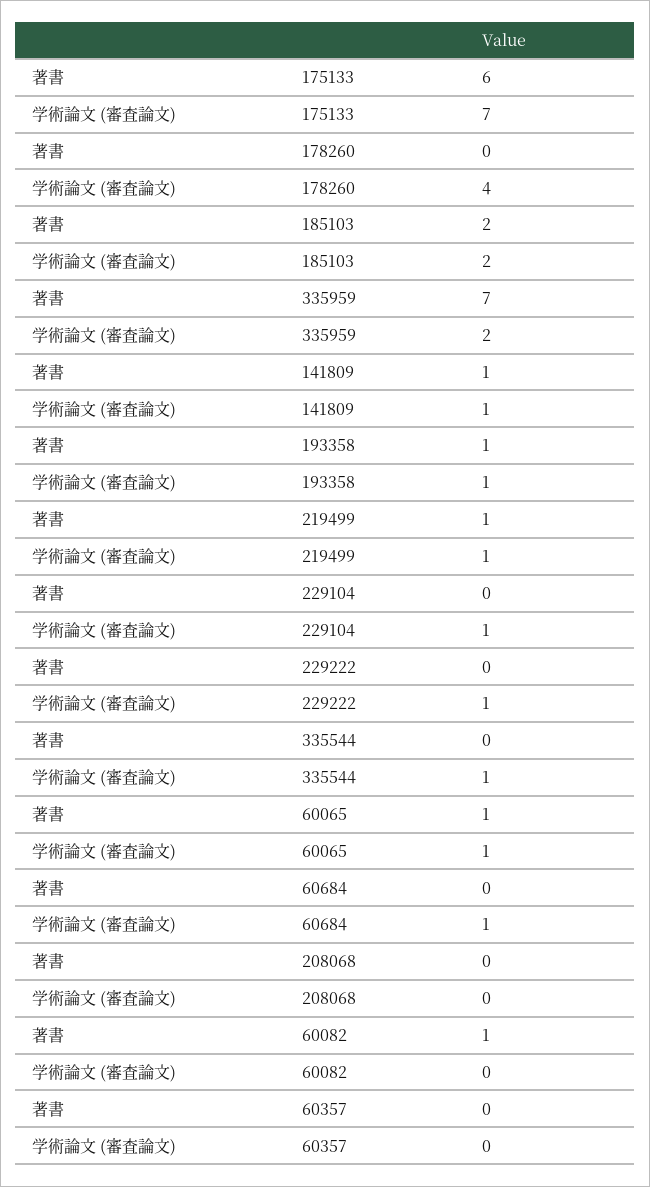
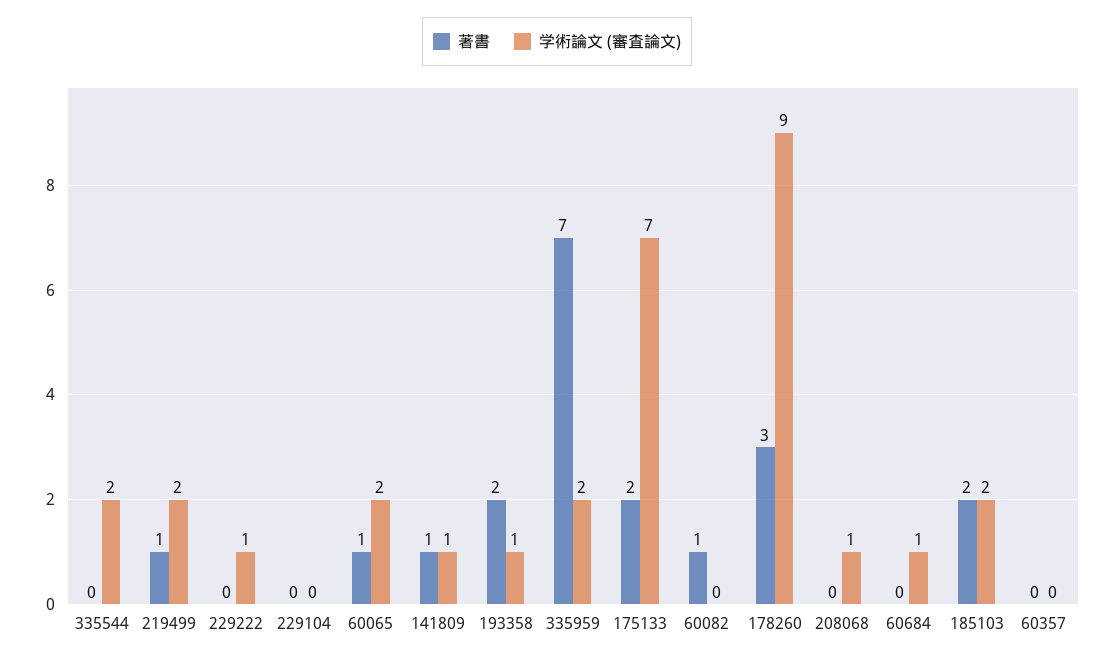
  {
    "著書": {
-     "175133": 6,
+     "175133": 2,
-     "178260": 0,
+     "178260": 3,
      "185103": 2,
      "335959": 7,
      "141809": 1,
-     "193358": 1,
+     "193358": 2,
      "219499": 1,
      "229104": 0,
      "229222": 0,
      "335544": 0,
      "60065": 1,
      "60684": 0,
      "208068": 0,
      "60082": 1,
      "60357": 0
    },
    "学術論文 (審査論文)": {
      "175133": 7,
-     "178260": 4,
+     "178260": 9,
      "185103": 2,
      "335959": 2,
      "141809": 1,
      "193358": 1,
-     "219499": 1,
+     "219499": 2,
-     "229104": 1,
+     "229104": 0,
      "229222": 1,
-     "335544": 1,
+     "335544": 2,
-     "60065": 1,
+     "60065": 2,
      "60684": 1,
-     "208068": 0,
+     "208068": 1,
      "60082": 0,
      "60357": 0
    }
  }

